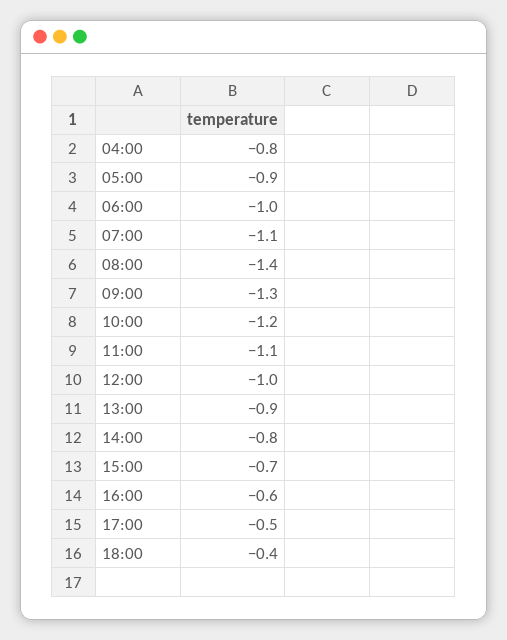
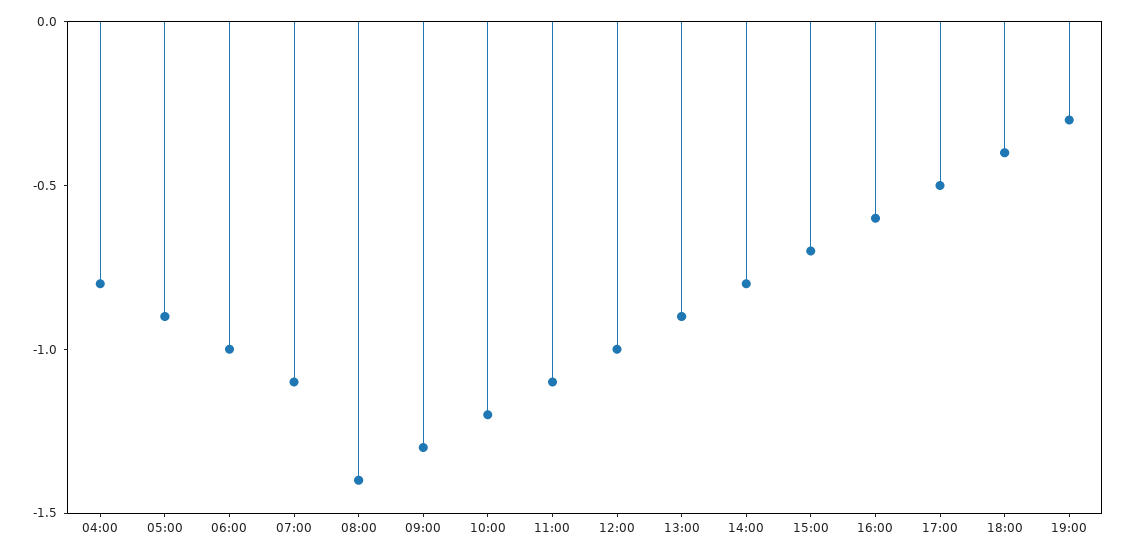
  {
    "04:00": -0.8,
    "05:00": -0.9,
    "06:00": -1,
    "07:00": -1.1,
    "08:00": -1.4,
    "09:00": -1.3,
    "10:00": -1.2,
    "11:00": -1.1,
    "12:00": -1,
    "13:00": -0.9,
    "14:00": -0.8,
    "15:00": -0.7,
    "16:00": -0.6,
    "17:00": -0.5,
-   "18:00": -0.4
+   "18:00": -0.4,
+   "19:00": -0.3
  }

